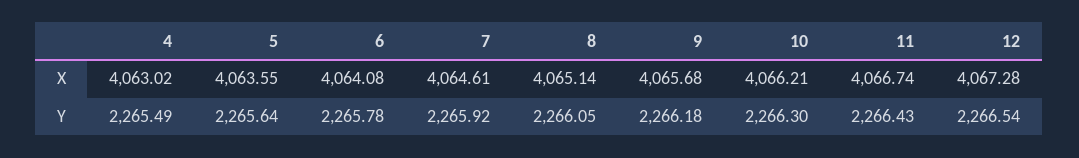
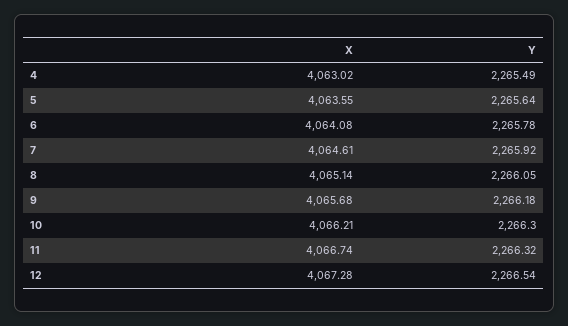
  {
    "4": {
      "X": 4063.02,
      "Y": 2265.49
    },
    "5": {
      "X": 4063.55,
      "Y": 2265.64
    },
    "6": {
      "X": 4064.08,
      "Y": 2265.78
    },
    "7": {
      "X": 4064.61,
      "Y": 2265.92
    },
    "8": {
      "X": 4065.14,
      "Y": 2266.05
    },
    "9": {
      "X": 4065.68,
      "Y": 2266.18
    },
    "10": {
      "X": 4066.21,
      "Y": 2266.3
    },
    "11": {
      "X": 4066.74,
-     "Y": 2266.43
+     "Y": 2266.32
    },
    "12": {
      "X": 4067.28,
      "Y": 2266.54
    }
  }

